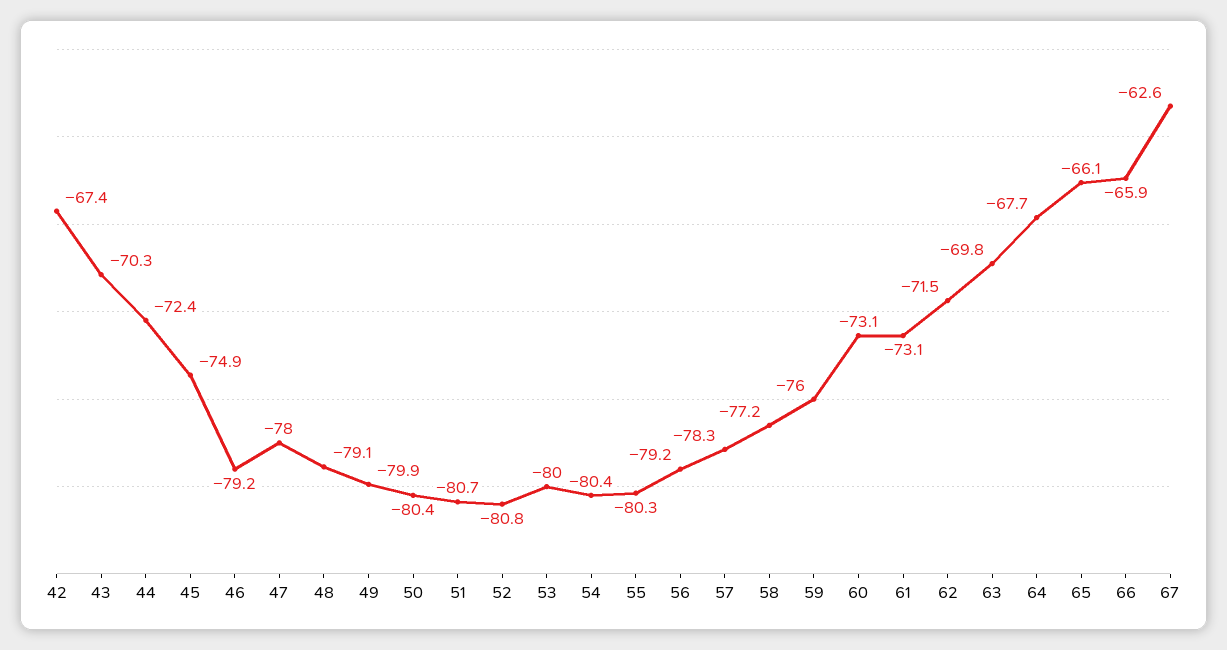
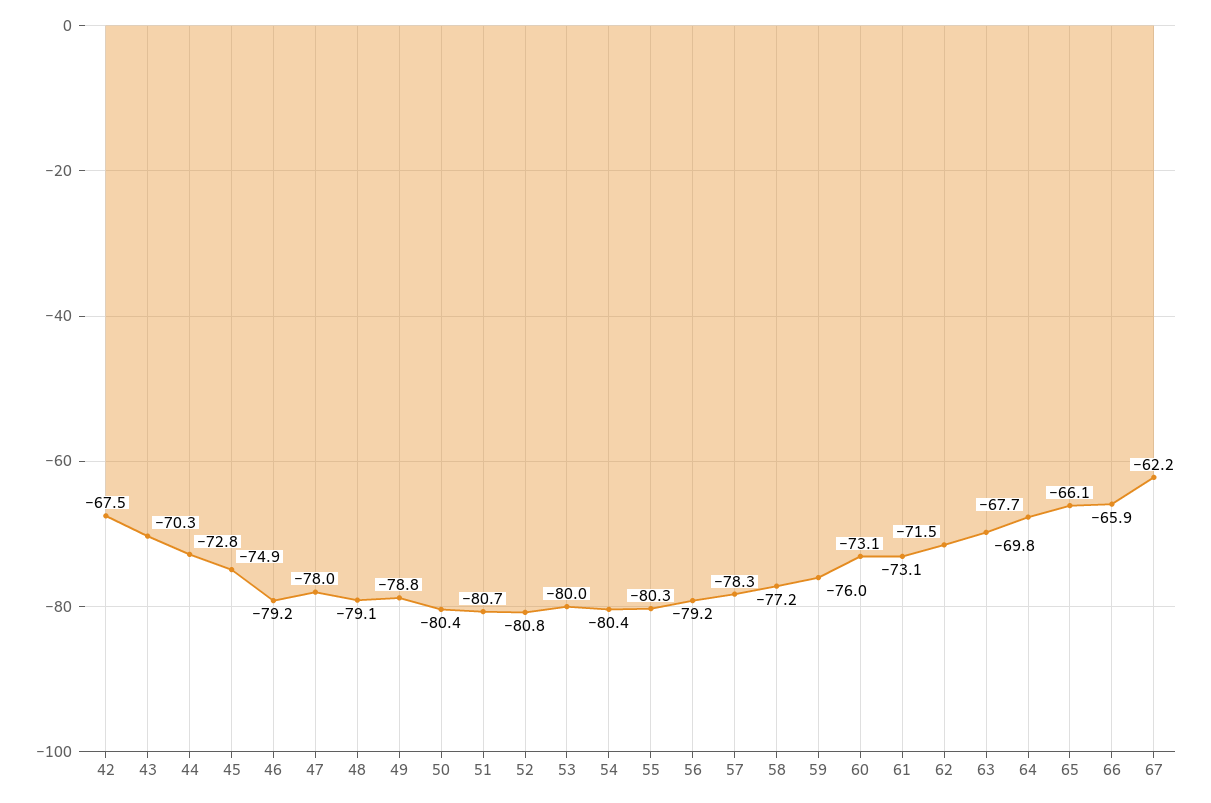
  {
-   "42": -67.4,
+   "42": -67.5,
    "43": -70.3,
-   "44": -72.4,
+   "44": -72.8,
    "45": -74.9,
    "46": -79.2,
    "47": -78,
    "48": -79.1,
-   "49": -79.9,
+   "49": -78.8,
    "50": -80.4,
    "51": -80.7,
    "52": -80.8,
    "53": -80,
    "54": -80.4,
    "55": -80.3,
    "56": -79.2,
    "57": -78.3,
    "58": -77.2,
    "59": -76,
    "60": -73.1,
    "61": -73.1,
    "62": -71.5,
    "63": -69.8,
    "64": -67.7,
    "65": -66.1,
    "66": -65.9,
-   "67": -62.6
+   "67": -62.2
  }

